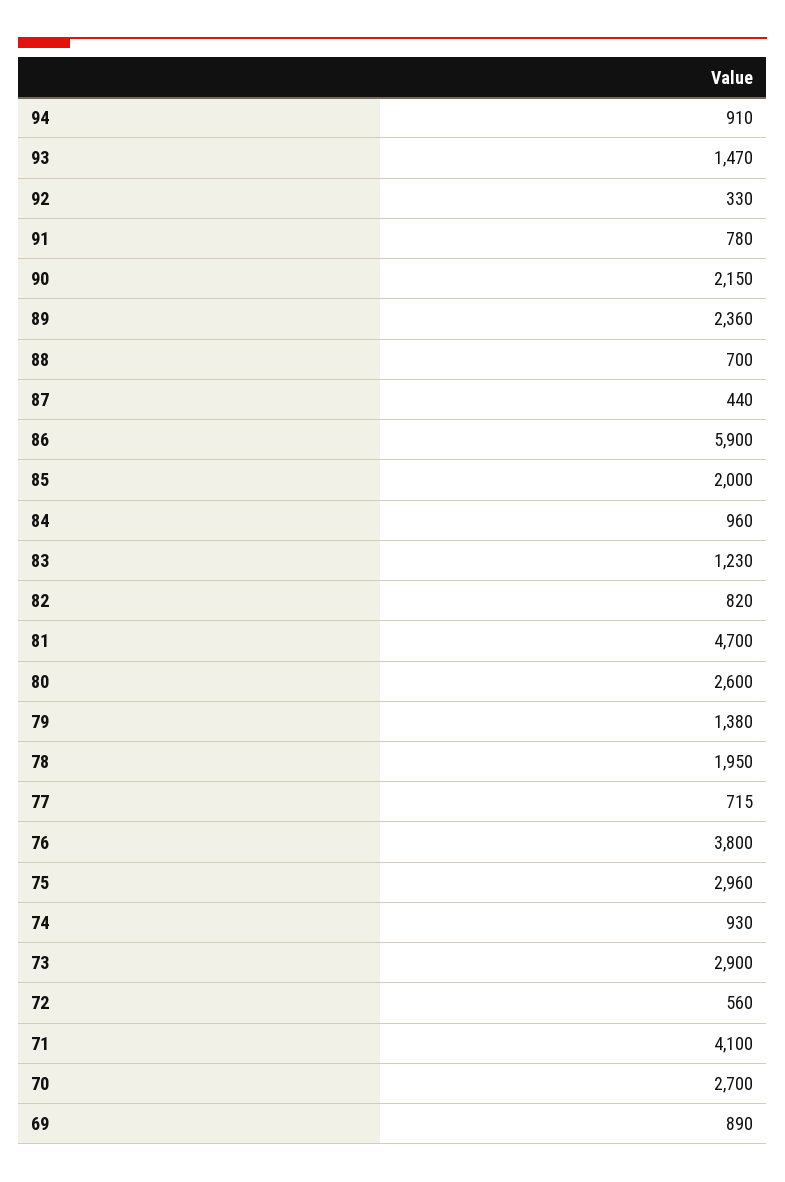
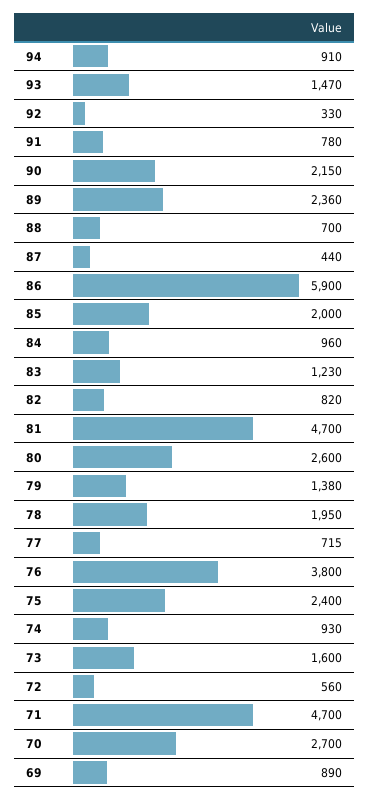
  {
    "94": 910,
    "93": 1470,
    "92": 330,
    "91": 780,
    "90": 2150,
    "89": 2360,
    "88": 700,
    "87": 440,
    "86": 5900,
    "85": 2000,
    "84": 960,
    "83": 1230,
    "82": 820,
    "81": 4700,
    "80": 2600,
    "79": 1380,
    "78": 1950,
    "77": 715,
    "76": 3800,
-   "75": 2960,
+   "75": 2400,
    "74": 930,
-   "73": 2900,
+   "73": 1600,
    "72": 560,
-   "71": 4100,
+   "71": 4700,
    "70": 2700,
    "69": 890
  }

